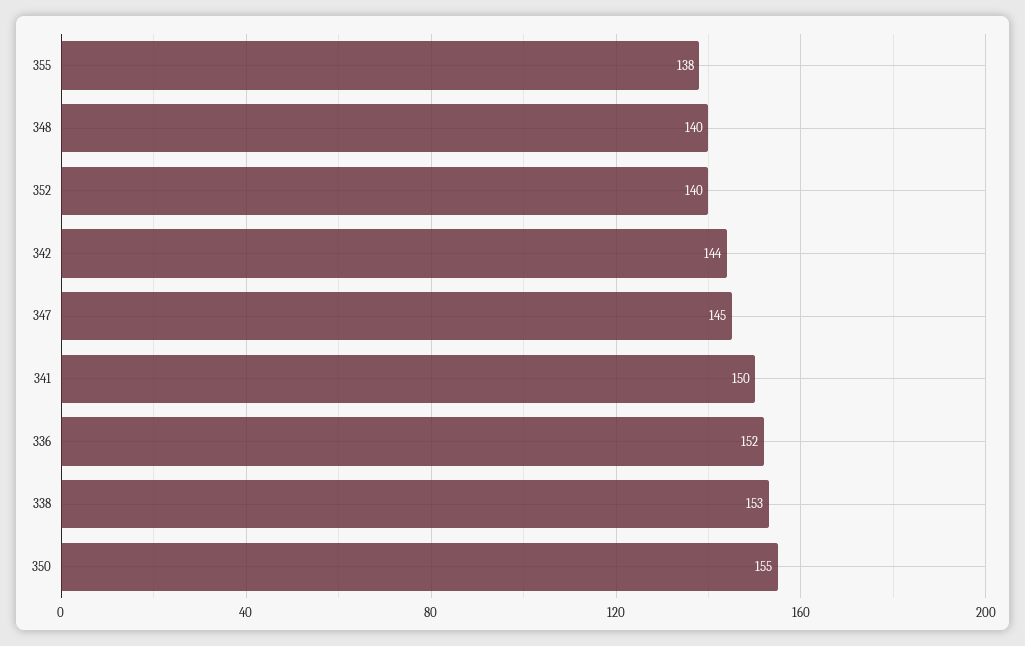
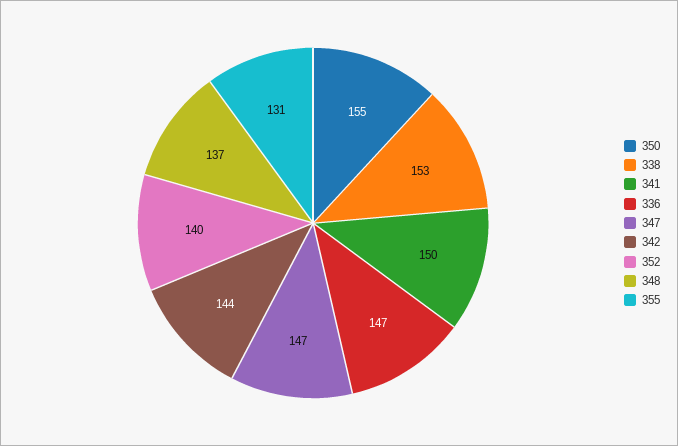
  {
-   "355": 138,
+   "355": 131,
-   "348": 140,
+   "348": 137,
    "352": 140,
    "342": 144,
-   "347": 145,
+   "347": 147,
    "341": 150,
-   "336": 152,
+   "336": 147,
    "338": 153,
    "350": 155
  }

